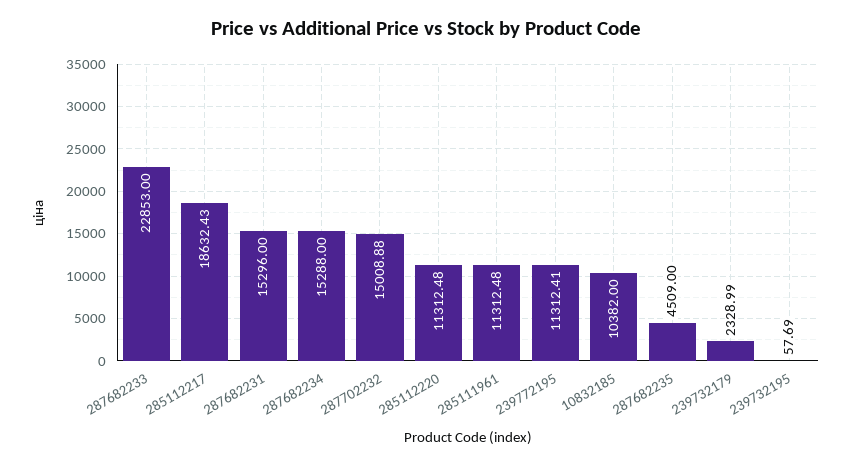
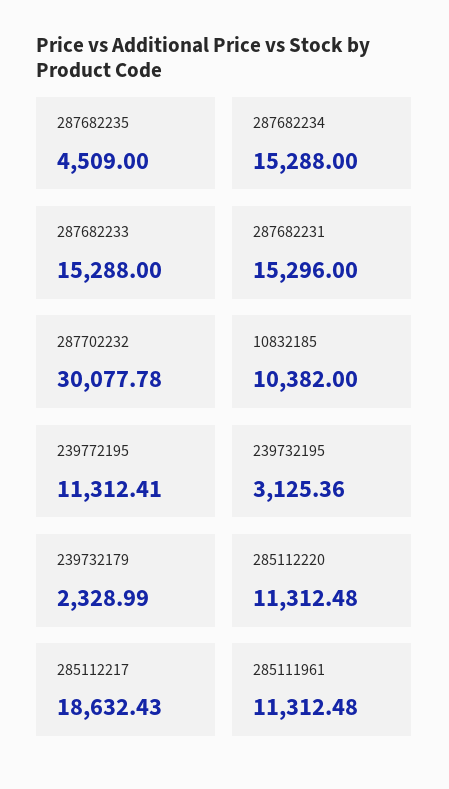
  {
-   "287682233": 22853,
+   "287682233": 15288,
    "285112217": 18632.43,
    "287682231": 15296,
    "287682234": 15288,
-   "287702232": 15008.88,
+   "287702232": 30077.78,
    "285112220": 11312.48,
    "285111961": 11312.48,
    "239772195": 11312.41,
    "10832185": 10382,
    "287682235": 4509,
    "239732179": 2328.99,
-   "239732195": 57.69
+   "239732195": 3125.36
  }

